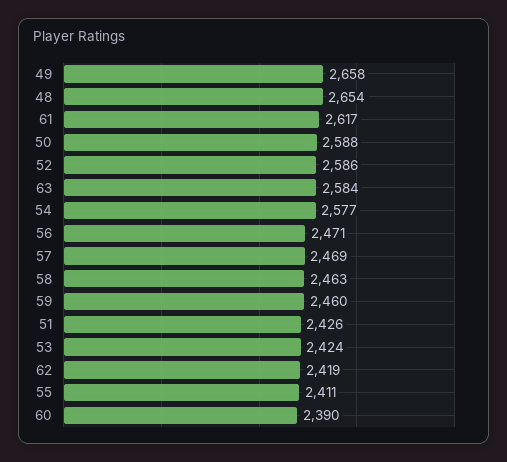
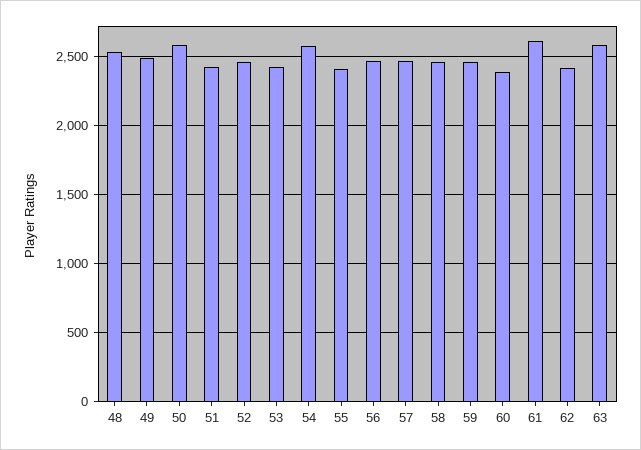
  {
-   "49": 2658,
+   "49": 2500,
-   "48": 2654,
+   "48": 2550,
    "61": 2617,
    "50": 2588,
-   "52": 2586,
+   "52": 2450,
    "63": 2584,
    "54": 2577,
    "56": 2471,
    "57": 2469,
    "58": 2463,
    "59": 2460,
    "51": 2426,
    "53": 2424,
    "62": 2419,
    "55": 2411,
    "60": 2390
  }

